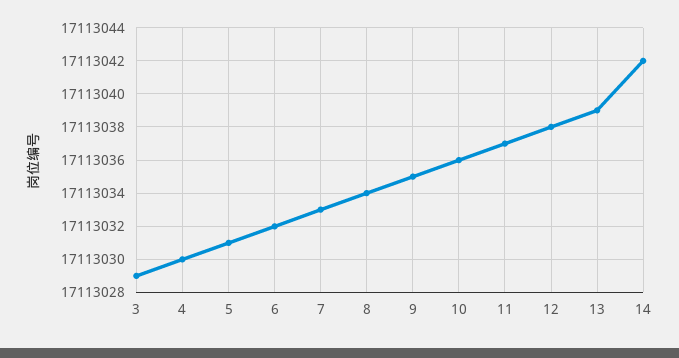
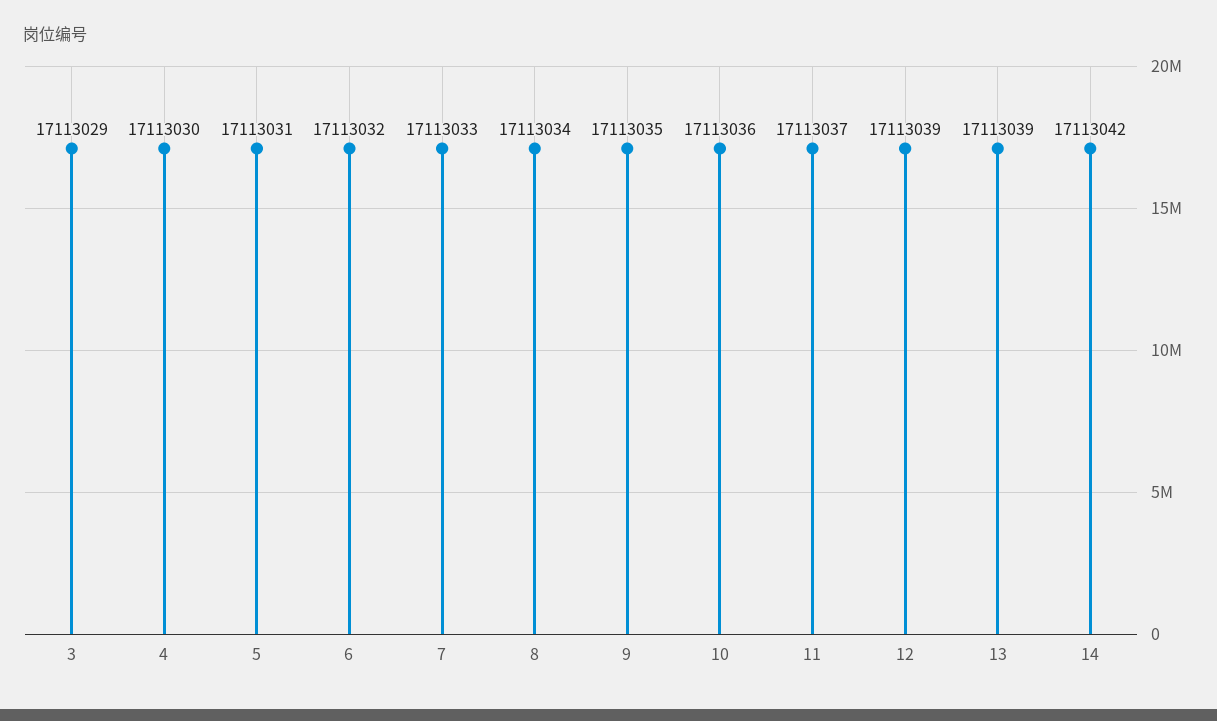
  {
    "3": 17113029,
    "4": 17113030,
    "5": 17113031,
    "6": 17113032,
    "7": 17113033,
    "8": 17113034,
    "9": 17113035,
    "10": 17113036,
    "11": 17113037,
-   "12": 17113038,
+   "12": 17113039,
    "13": 17113039,
    "14": 17113042
  }

